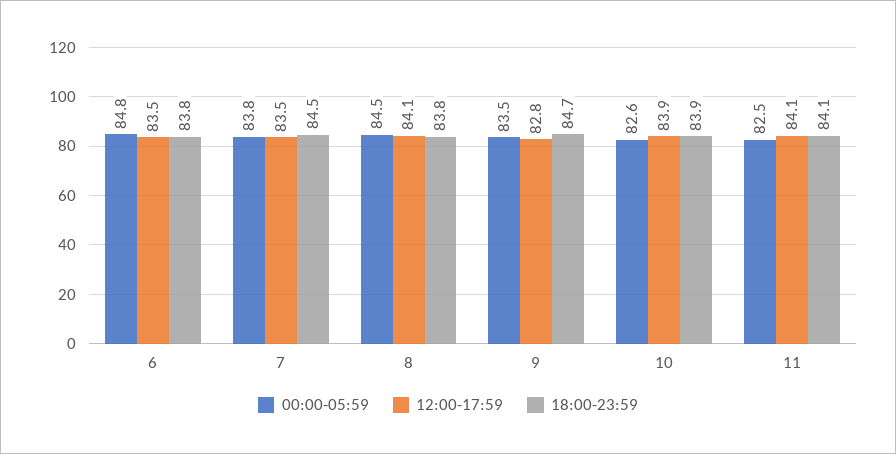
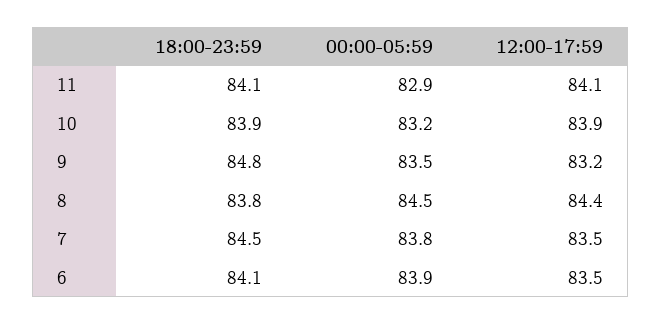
  {
    "00:00-05:59": {
-     "6": 84.8,
+     "6": 83.9,
      "7": 83.8,
      "8": 84.5,
      "9": 83.5,
-     "10": 82.6,
+     "10": 83.2,
-     "11": 82.5
+     "11": 82.9
    },
    "12:00-17:59": {
      "6": 83.5,
      "7": 83.5,
-     "8": 84.1,
+     "8": 84.4,
-     "9": 82.8,
+     "9": 83.2,
      "10": 83.9,
      "11": 84.1
    },
    "18:00-23:59": {
-     "6": 83.8,
+     "6": 84.1,
      "7": 84.5,
      "8": 83.8,
-     "9": 84.7,
+     "9": 84.8,
      "10": 83.9,
      "11": 84.1
    }
  }

